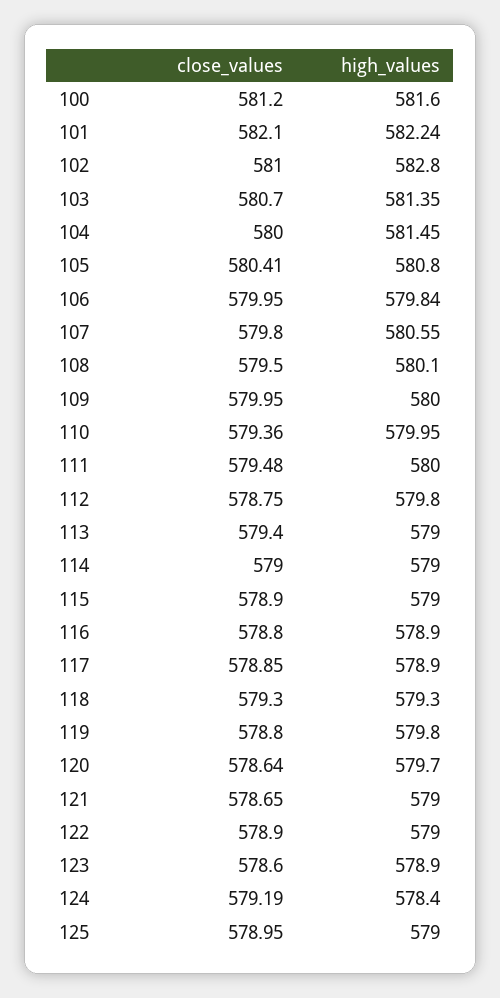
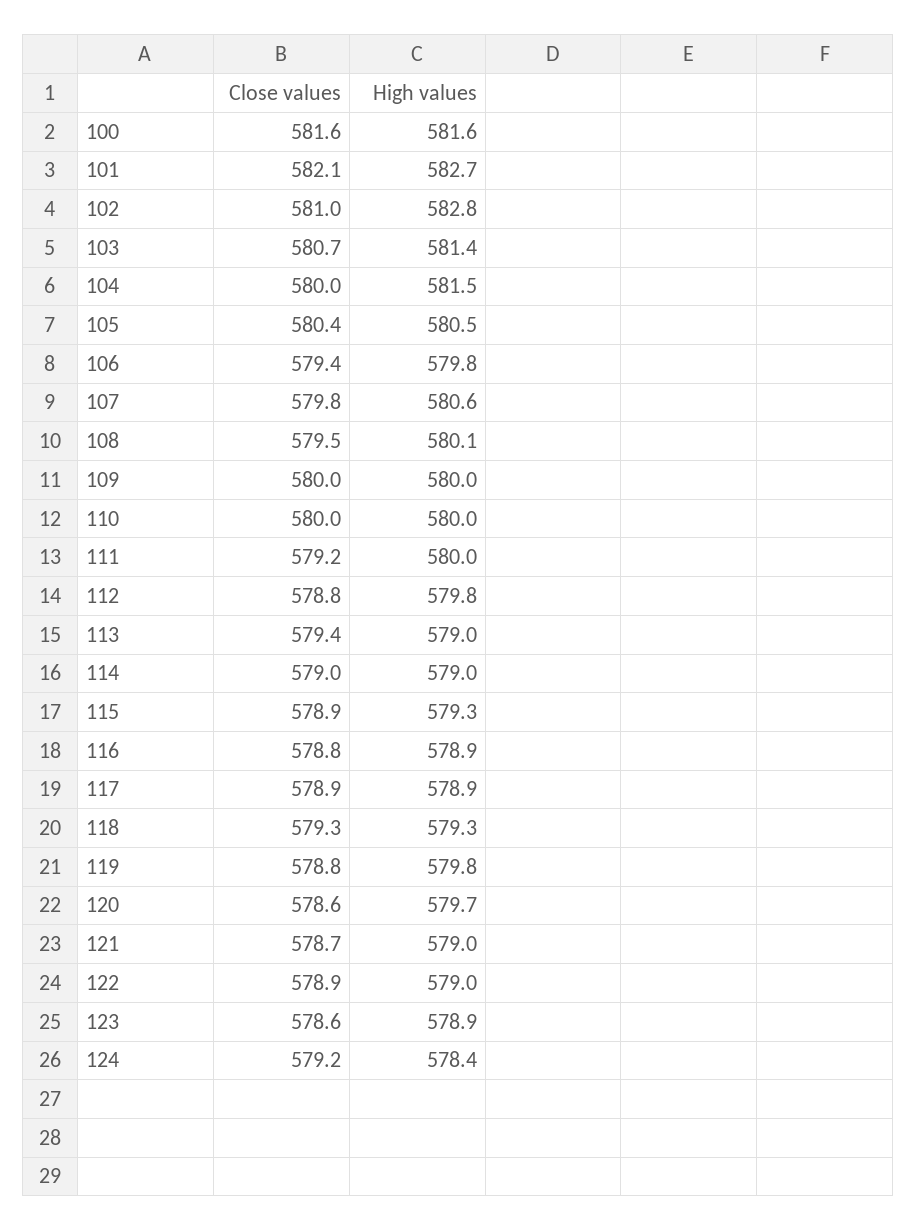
  {
    "close_values": {
-     "100": 581.2,
+     "100": 581.6,
      "101": 582.1,
      "102": 581,
      "103": 580.7,
      "104": 580,
      "105": 580.41,
-     "106": 579.95,
+     "106": 579.4,
      "107": 579.8,
      "108": 579.5,
      "109": 579.95,
-     "110": 579.36,
+     "110": 580,
-     "111": 579.48,
+     "111": 579.2,
      "112": 578.75,
      "113": 579.4,
      "114": 579,
      "115": 578.9,
      "116": 578.8,
      "117": 578.85,
      "118": 579.3,
      "119": 578.8,
      "120": 578.64,
      "121": 578.65,
      "122": 578.9,
      "123": 578.6,
-     "124": 579.19,
+     "124": 579.19
-     "125": 578.95
    },
    "high_values": {
      "100": 581.6,
-     "101": 582.24,
+     "101": 582.7,
      "102": 582.8,
      "103": 581.35,
      "104": 581.45,
-     "105": 580.8,
+     "105": 580.5,
      "106": 579.84,
      "107": 580.55,
      "108": 580.1,
      "109": 580,
      "110": 579.95,
      "111": 580,
      "112": 579.8,
      "113": 579,
      "114": 579,
-     "115": 579,
+     "115": 579.3,
      "116": 578.9,
      "117": 578.9,
      "118": 579.3,
      "119": 579.8,
      "120": 579.7,
      "121": 579,
      "122": 579,
      "123": 578.9,
-     "124": 578.4,
+     "124": 578.4
-     "125": 579
    }
  }

